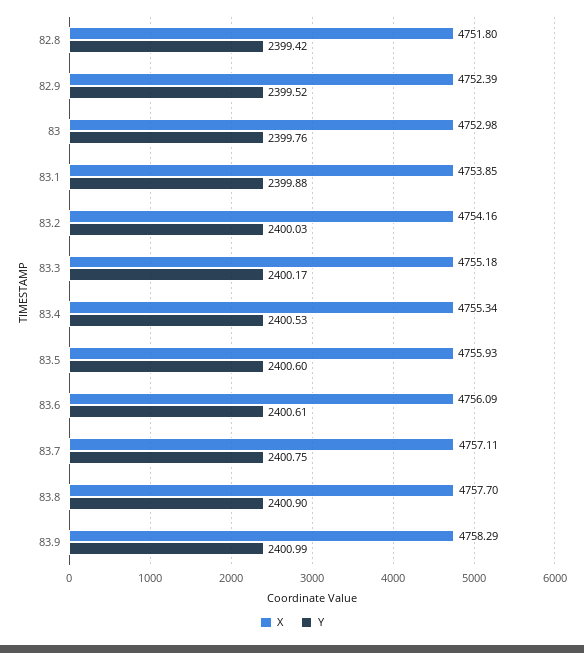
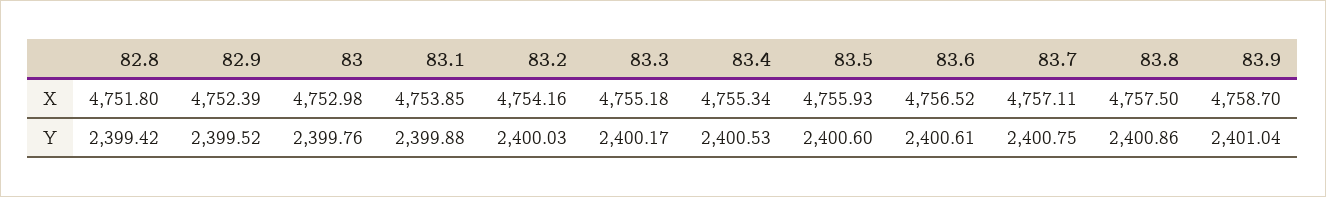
  {
    "X": {
      "82.8": 4751.8,
      "82.9": 4752.39,
      "83": 4752.98,
      "83.1": 4753.85,
      "83.2": 4754.16,
      "83.3": 4755.18,
      "83.4": 4755.34,
      "83.5": 4755.93,
-     "83.6": 4756.09,
+     "83.6": 4756.52,
      "83.7": 4757.11,
-     "83.8": 4757.7,
+     "83.8": 4757.5,
-     "83.9": 4758.29
+     "83.9": 4758.7
    },
    "Y": {
      "82.8": 2399.42,
      "82.9": 2399.52,
      "83": 2399.76,
      "83.1": 2399.88,
      "83.2": 2400.03,
      "83.3": 2400.17,
      "83.4": 2400.53,
      "83.5": 2400.6,
      "83.6": 2400.61,
      "83.7": 2400.75,
-     "83.8": 2400.9,
+     "83.8": 2400.86,
-     "83.9": 2400.99
+     "83.9": 2401.04
    }
  }

